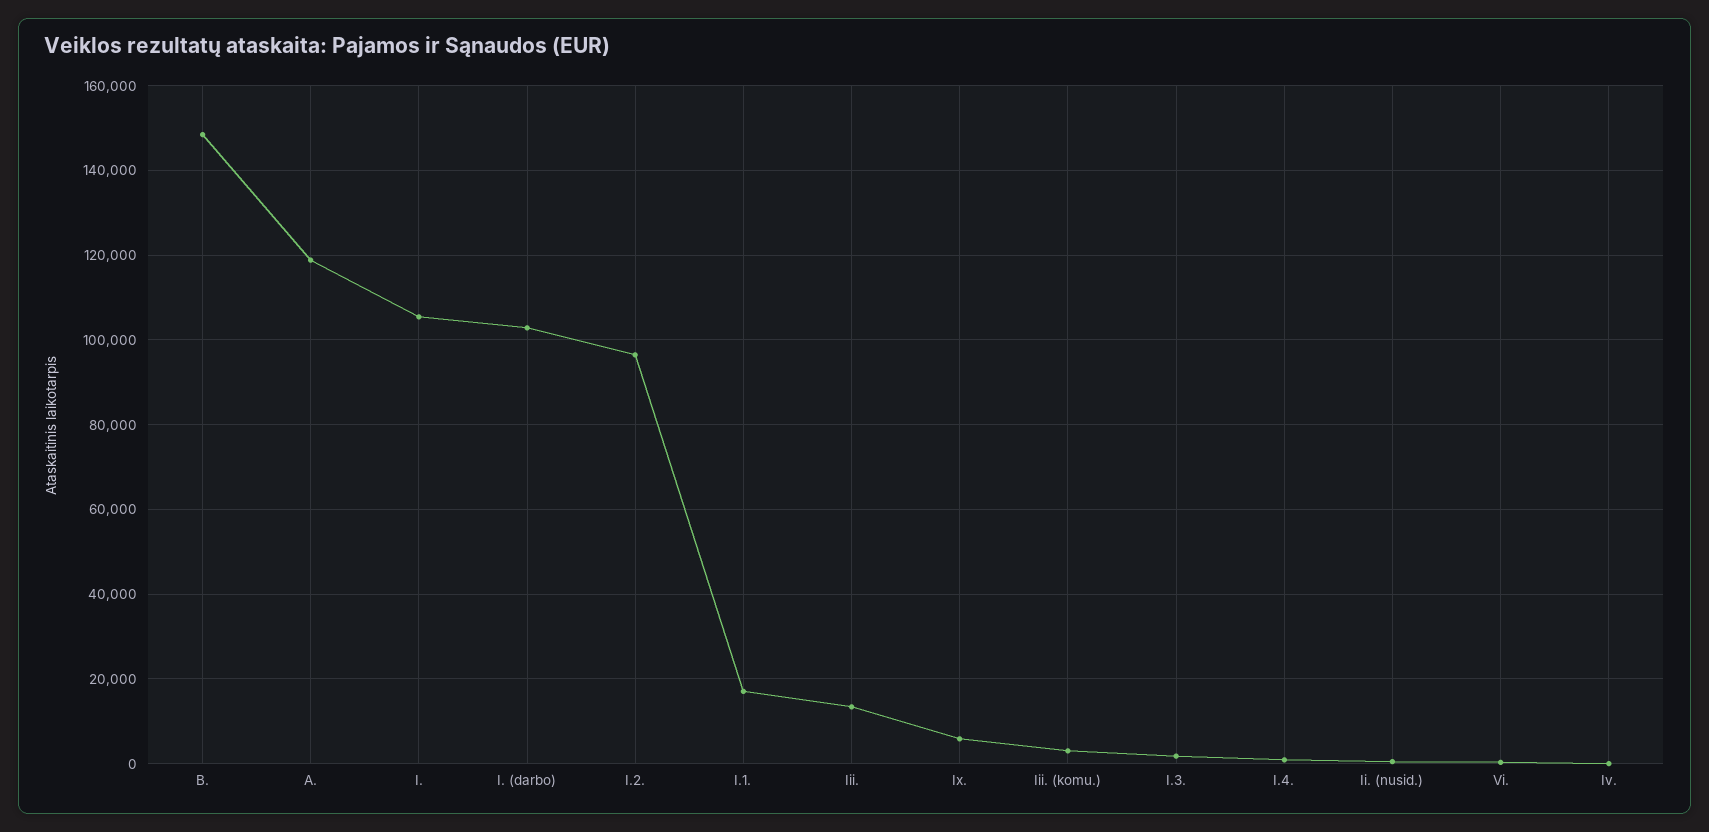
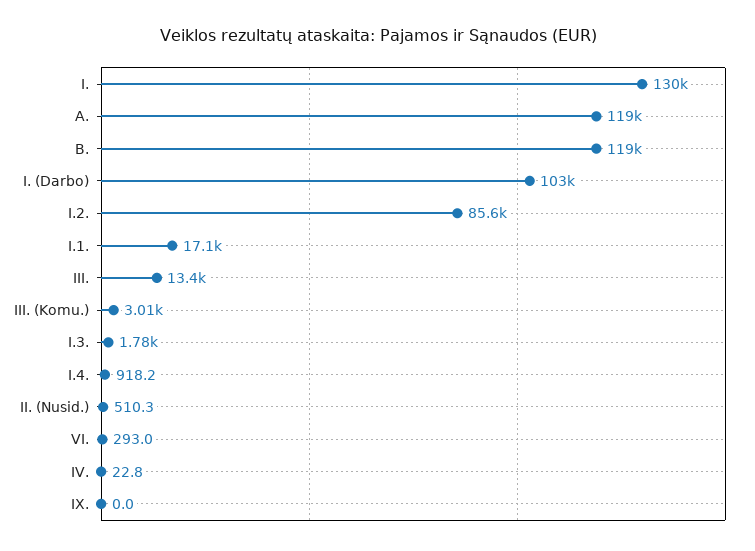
  {
-   "B.": 148000,
+   "B.": 119000,
    "A.": 119000,
-   "I.": 106000,
+   "I.": 130000,
    "I. (darbo)": 103000,
-   "I.2.": 96000,
+   "I.2.": 85600,
    "I.1.": 17100,
    "Iii.": 13400,
-   "Ix.": 6000,
+   "Ix.": 0,
    "Iii. (komu.)": 3010,
    "I.3.": 1780,
    "I.4.": 918.2,
    "Ii. (nusid.)": 510.3,
    "Vi.": 293,
    "Iv.": 22.8
  }

